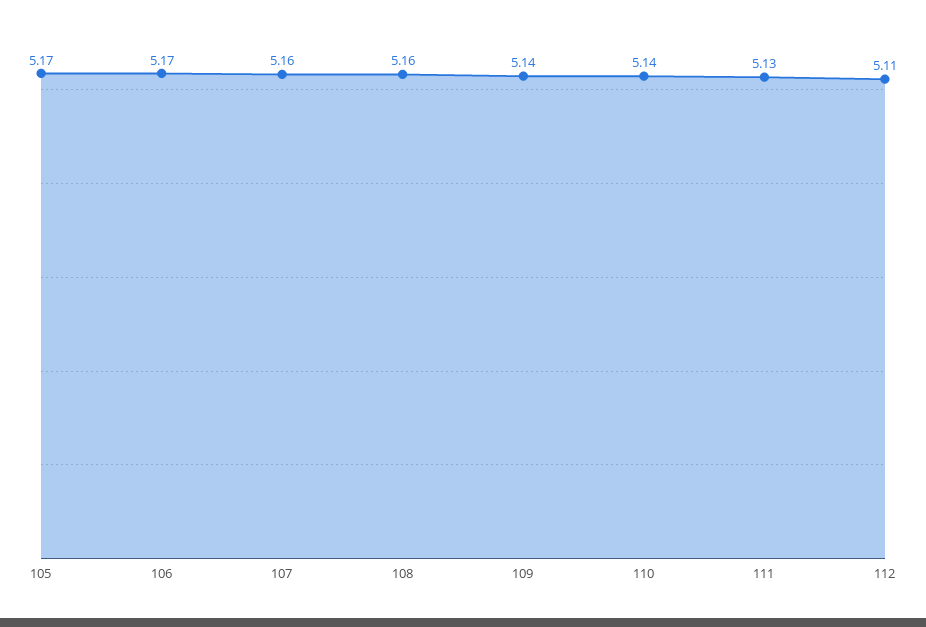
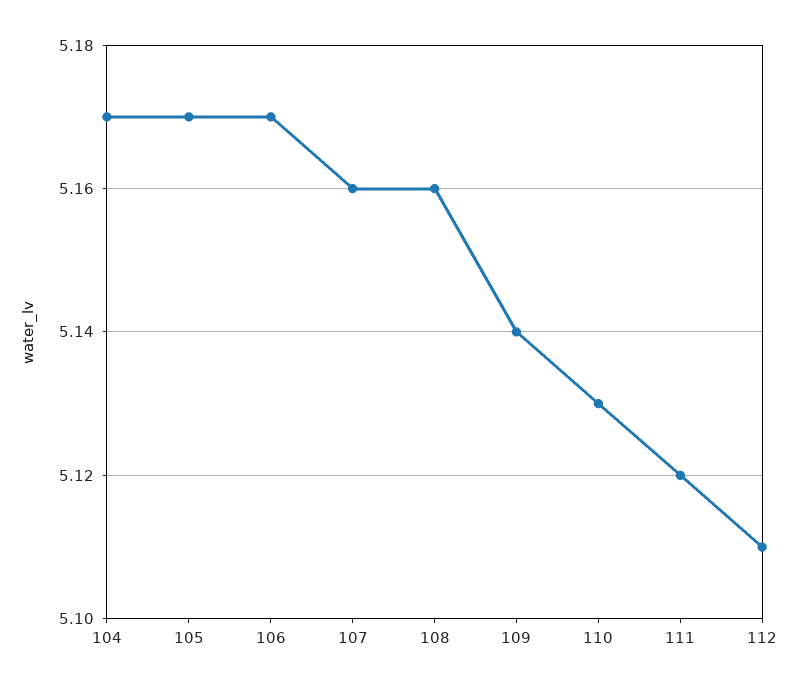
  {
    "105": 5.17,
    "106": 5.17,
    "107": 5.16,
    "108": 5.16,
    "109": 5.14,
-   "110": 5.14,
+   "110": 5.13,
-   "111": 5.13,
+   "111": 5.12,
-   "112": 5.11
+   "112": 5.11,
+   "104": 5.17
  }

